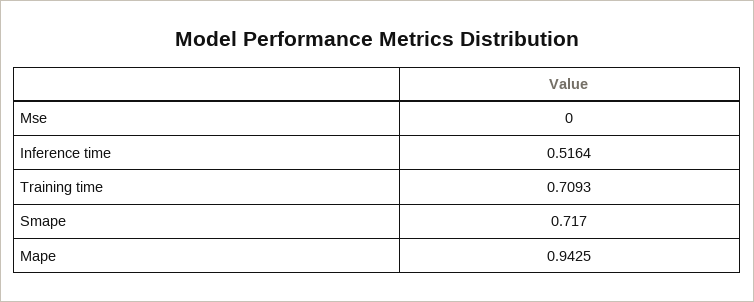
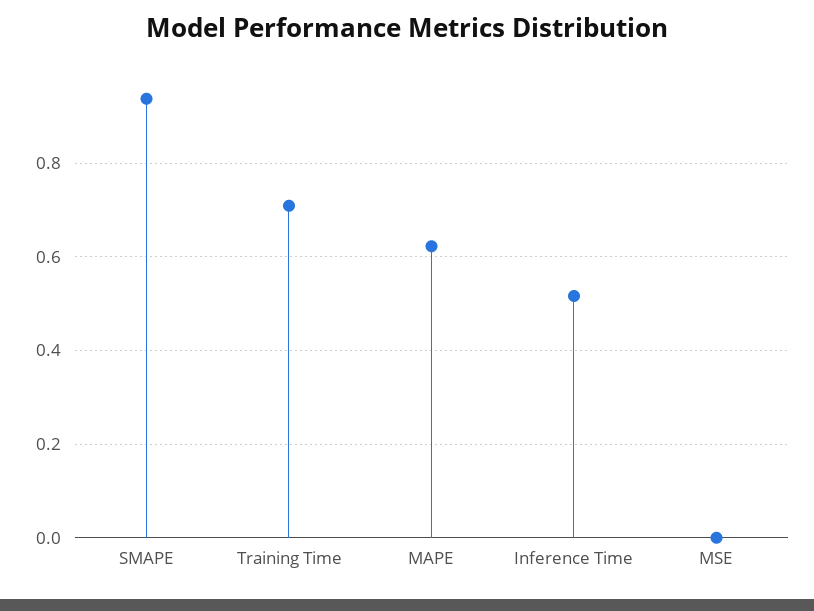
  {
    "Mse": 0,
    "Inference time": 0.5164,
    "Training time": 0.7093,
-   "Smape": 0.717,
+   "Smape": 0.94,
-   "Mape": 0.9425
+   "Mape": 0.62
  }

